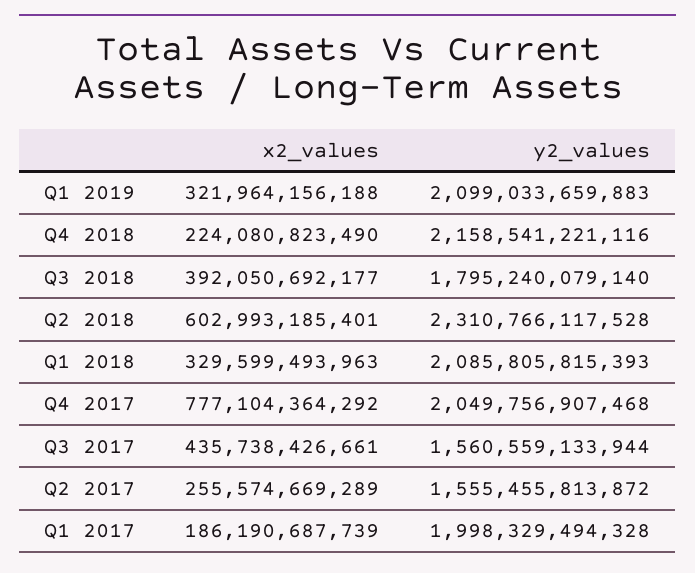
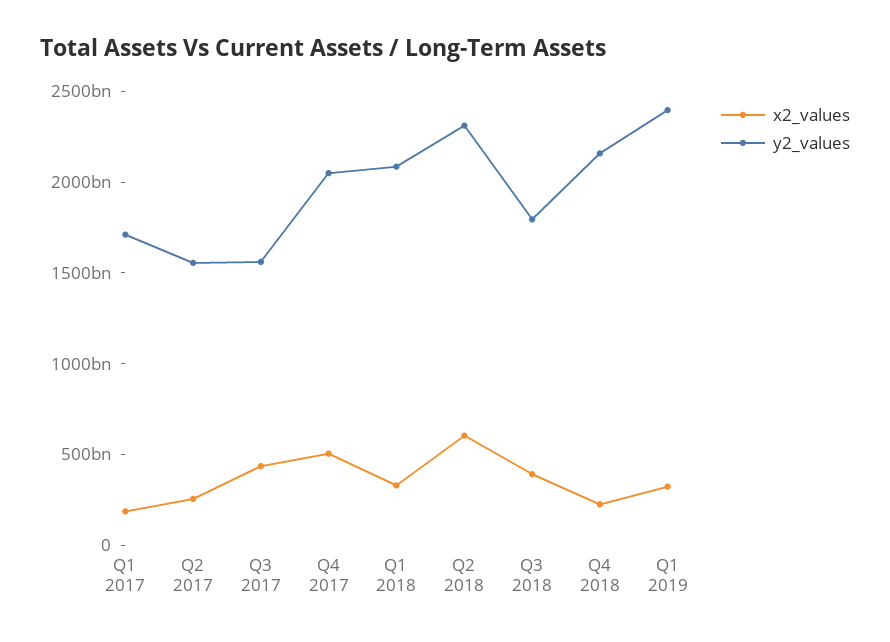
  {
    "x2_values": {
      "Q1 2019": 321964156188,
      "Q4 2018": 224080823490,
      "Q3 2018": 392050692177,
      "Q2 2018": 602993185401,
      "Q1 2018": 329599493963,
-     "Q4 2017": 777104364292,
+     "Q4 2017": 500000000000,
      "Q3 2017": 435738426661,
      "Q2 2017": 255574669289,
      "Q1 2017": 186190687739
    },
    "y2_values": {
-     "Q1 2019": 2099033659883,
+     "Q1 2019": 2400000000000,
      "Q4 2018": 2158541221116,
      "Q3 2018": 1795240079140,
      "Q2 2018": 2310766117528,
      "Q1 2018": 2085805815393,
      "Q4 2017": 2049756907468,
      "Q3 2017": 1560559133944,
      "Q2 2017": 1555455813872,
-     "Q1 2017": 1998329494328
+     "Q1 2017": 1700000000000
    }
  }

